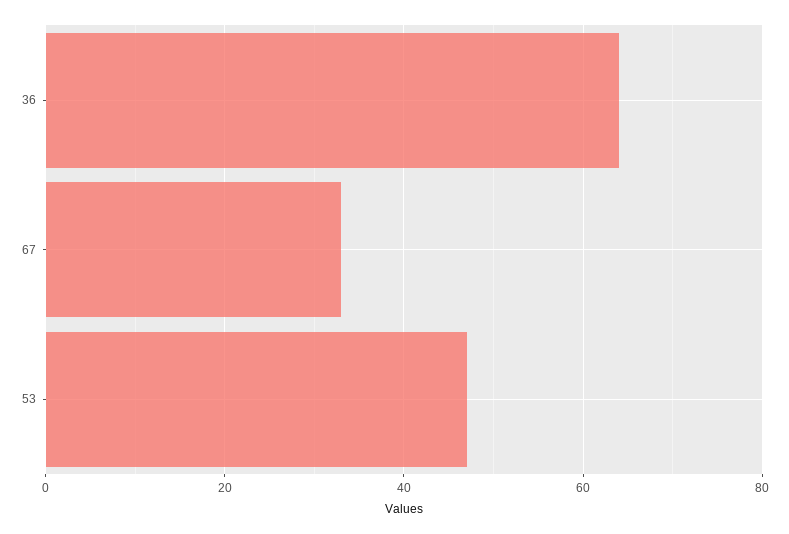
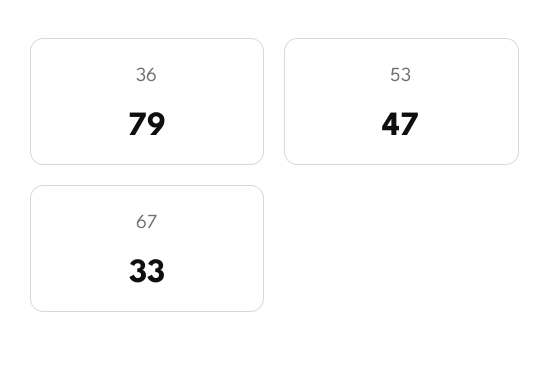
  {
-   "36": 65,
+   "36": 79,
    "67": 33,
    "53": 47
  }

